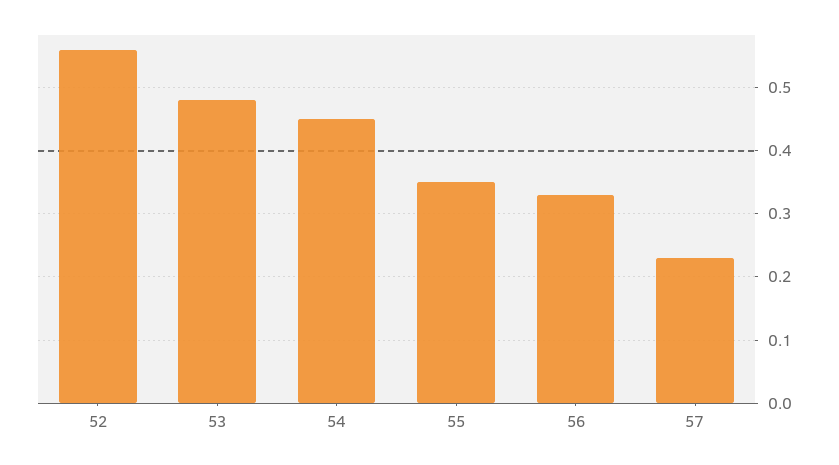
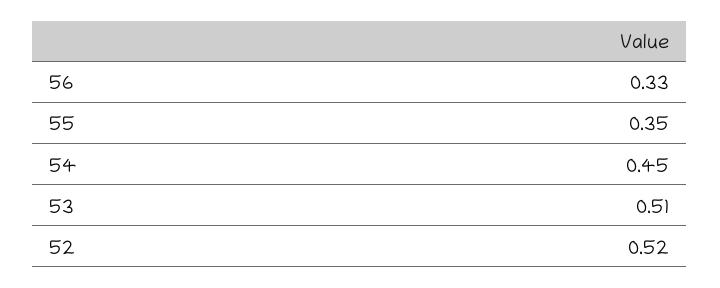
  {
-   "52": 0.56,
+   "52": 0.52,
-   "53": 0.48,
+   "53": 0.51,
    "54": 0.45,
    "55": 0.35,
-   "56": 0.33,
+   "56": 0.33
-   "57": 0.23
  }

